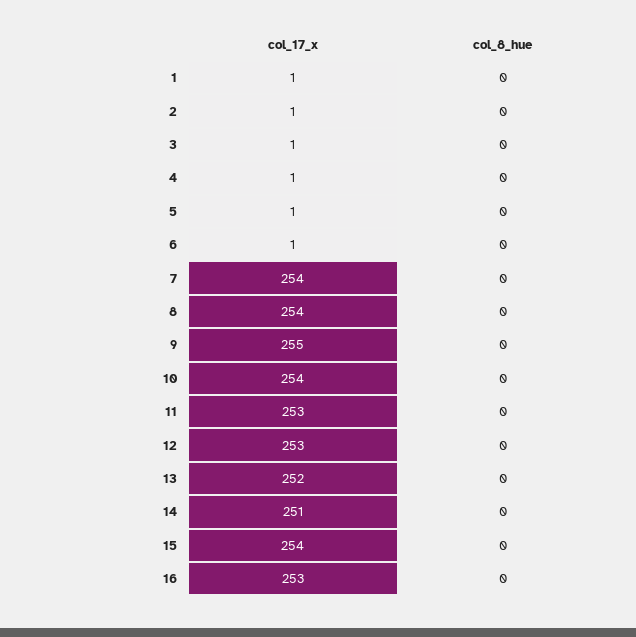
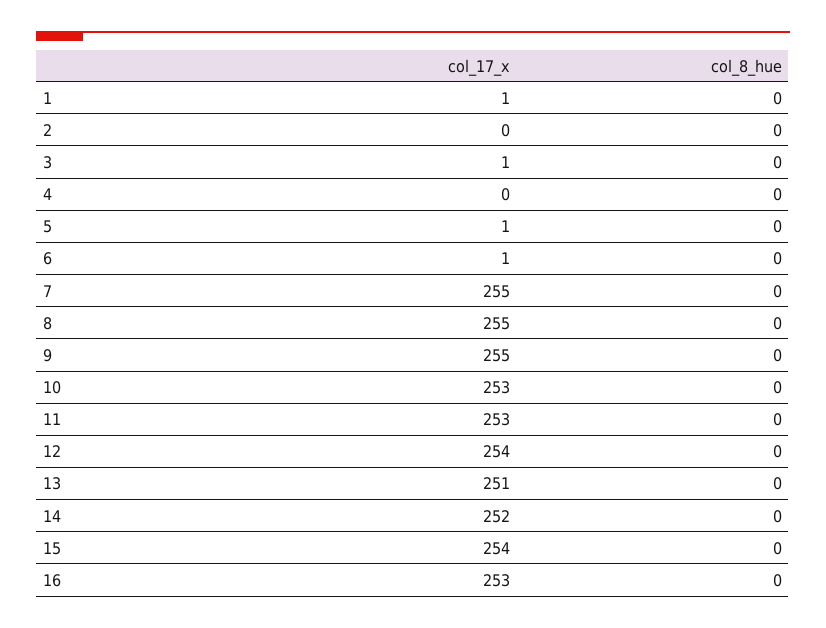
  {
    "col_17_x": {
      "1": 1,
-     "2": 1,
+     "2": 0,
      "3": 1,
-     "4": 1,
+     "4": 0,
      "5": 1,
      "6": 1,
-     "7": 254,
+     "7": 255,
-     "8": 254,
+     "8": 255,
      "9": 255,
-     "10": 254,
+     "10": 253,
      "11": 253,
-     "12": 253,
+     "12": 254,
-     "13": 252,
+     "13": 251,
-     "14": 251,
+     "14": 252,
      "15": 254,
      "16": 253
    },
    "col_8_hue": {
      "1": 0,
      "2": 0,
      "3": 0,
      "4": 0,
      "5": 0,
      "6": 0,
      "7": 0,
      "8": 0,
      "9": 0,
      "10": 0,
      "11": 0,
      "12": 0,
      "13": 0,
      "14": 0,
      "15": 0,
      "16": 0
    }
  }

